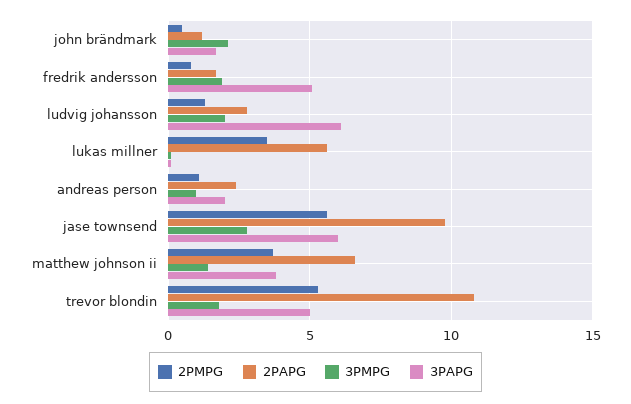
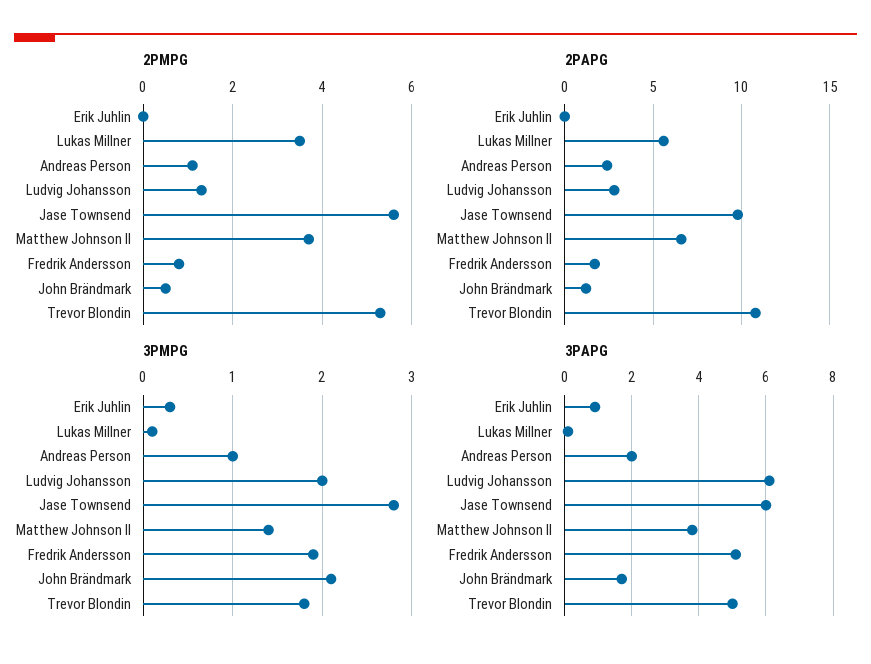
  {
    "2PMPG": {
      "john brändmark": 0.5,
      "fredrik andersson": 1,
      "ludvig johansson": 1.5,
      "lukas millner": 3.5,
      "andreas person": 1,
      "jase townsend": 5.5,
      "matthew johnson ii": 3.5,
-     "trevor blondin": 5.5
+     "trevor blondin": 5.5,
+     "Erik Juhlin": 0
    },
    "2PAPG": {
      "john brändmark": 1,
      "fredrik andersson": 1.5,
      "ludvig johansson": 3,
      "lukas millner": 5.5,
      "andreas person": 2.5,
      "jase townsend": 10,
      "matthew johnson ii": 6.5,
-     "trevor blondin": 11
+     "trevor blondin": 11,
+     "Erik Juhlin": 0
    },
    "3PMPG": {
      "john brändmark": 2.1,
      "fredrik andersson": 1.9,
      "ludvig johansson": 2,
      "lukas millner": 0.1,
      "andreas person": 1,
      "jase townsend": 2.8,
      "matthew johnson ii": 1.4,
-     "trevor blondin": 1.8
+     "trevor blondin": 1.8,
+     "Erik Juhlin": 0.3
    },
    "3PAPG": {
      "john brändmark": 1.5,
      "fredrik andersson": 5,
      "ludvig johansson": 6,
      "lukas millner": 0,
      "andreas person": 2,
      "jase townsend": 6,
      "matthew johnson ii": 4,
-     "trevor blondin": 5
+     "trevor blondin": 5,
+     "Erik Juhlin": 1
    }
  }

